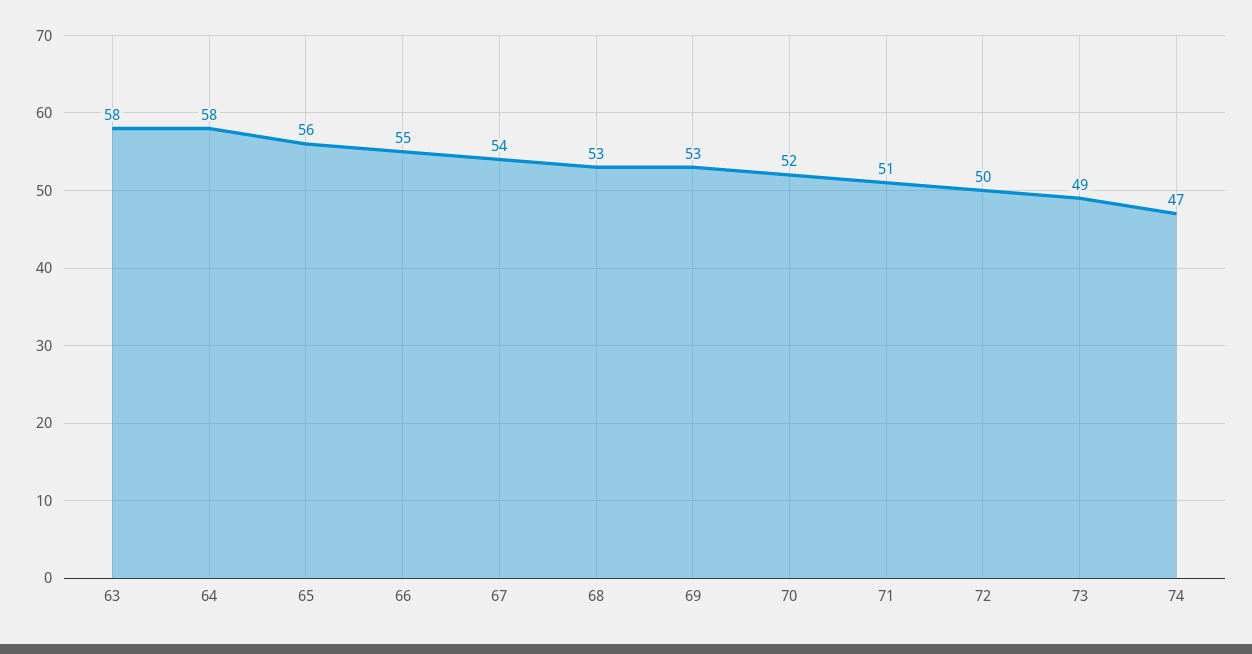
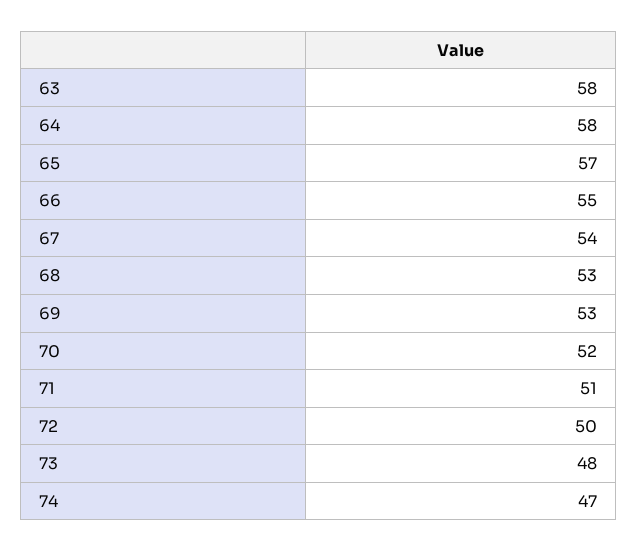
  {
    "63": 58,
    "64": 58,
-   "65": 56,
+   "65": 57,
    "66": 55,
    "67": 54,
    "68": 53,
    "69": 53,
    "70": 52,
    "71": 51,
    "72": 50,
-   "73": 49,
+   "73": 48,
    "74": 47
  }

